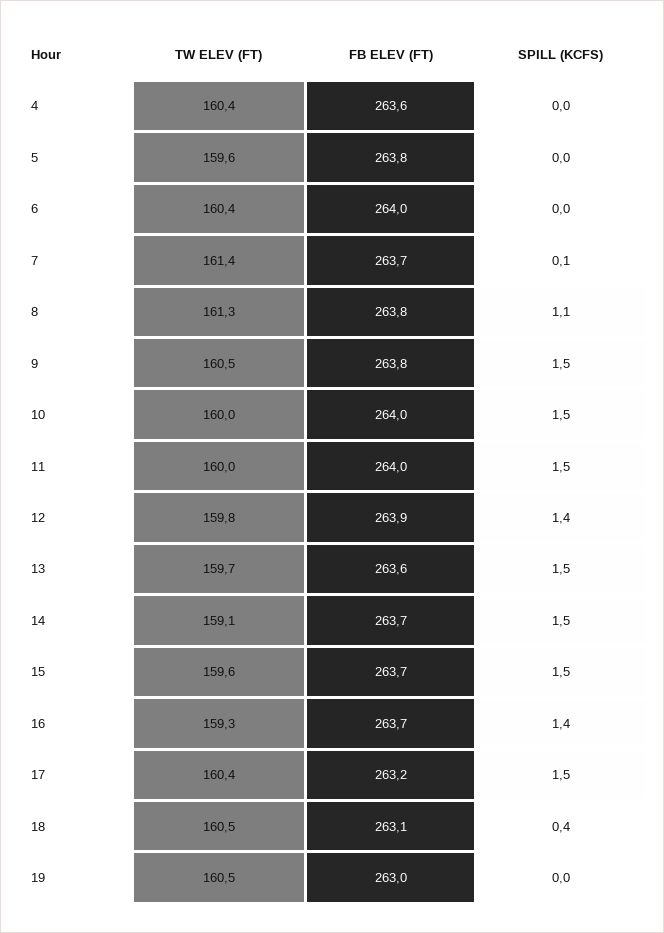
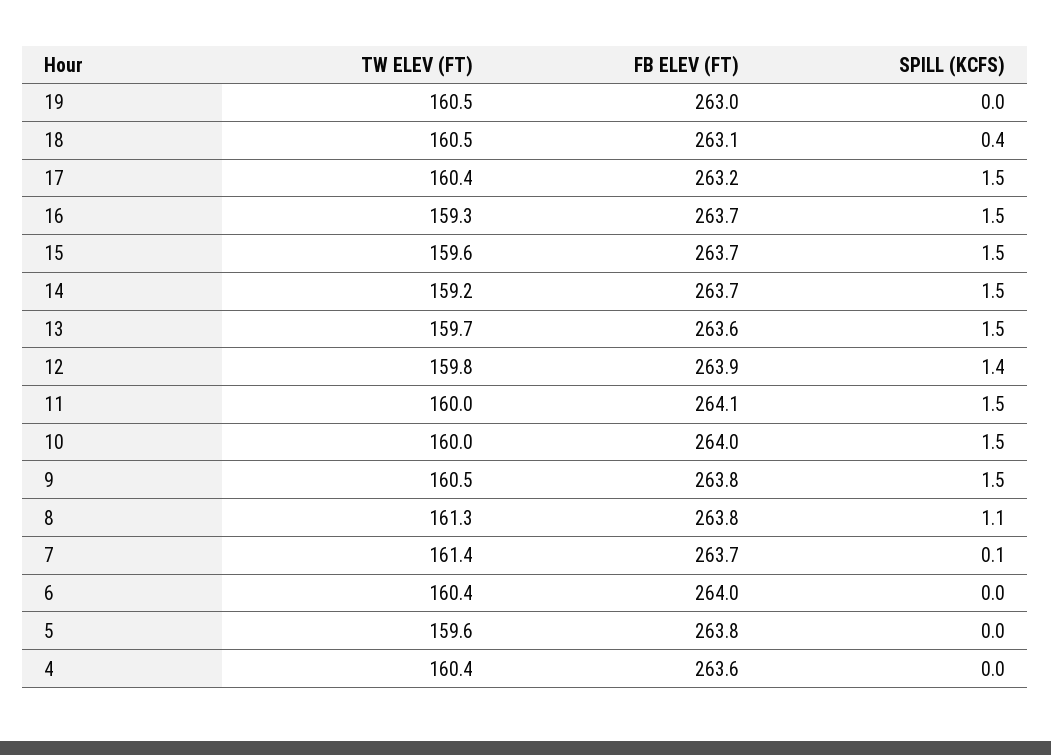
  {
    "TW ELEV (FT)": {
      "4": 160.4,
      "5": 159.6,
      "6": 160.4,
      "7": 161.4,
      "8": 161.3,
      "9": 160.5,
      "10": 160,
      "11": 160,
      "12": 159.8,
      "13": 159.7,
-     "14": 159.1,
+     "14": 159.2,
      "15": 159.6,
      "16": 159.3,
      "17": 160.4,
      "18": 160.5,
      "19": 160.5
    },
    "FB ELEV (FT)": {
      "4": 263.6,
      "5": 263.8,
      "6": 264,
      "7": 263.7,
      "8": 263.8,
      "9": 263.8,
      "10": 264,
-     "11": 264,
+     "11": 264.1,
      "12": 263.9,
      "13": 263.6,
      "14": 263.7,
      "15": 263.7,
      "16": 263.7,
      "17": 263.2,
      "18": 263.1,
      "19": 263
    },
    "SPILL (KCFS)": {
      "4": 0,
      "5": 0,
      "6": 0,
      "7": 0.1,
      "8": 1.1,
      "9": 1.5,
      "10": 1.5,
      "11": 1.5,
      "12": 1.4,
      "13": 1.5,
      "14": 1.5,
      "15": 1.5,
-     "16": 1.4,
+     "16": 1.5,
      "17": 1.5,
      "18": 0.4,
      "19": 0
    }
  }

